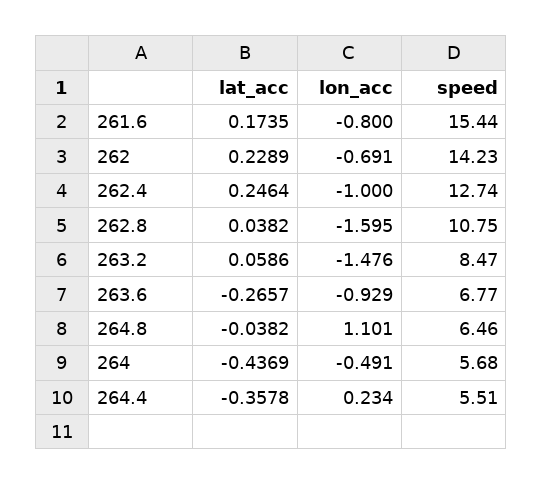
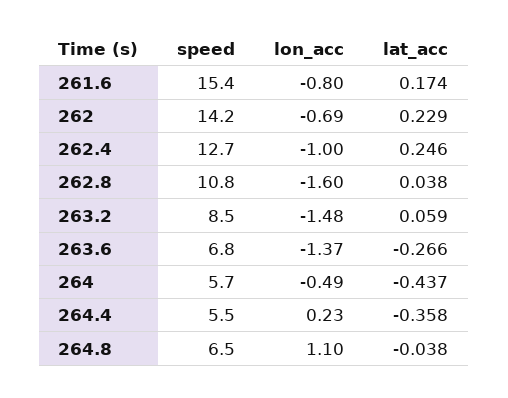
  {
    "lat_acc": {
      "261.6": 0.1735,
      "262": 0.2289,
      "262.4": 0.2464,
      "262.8": 0.0382,
      "263.2": 0.0586,
      "263.6": -0.2657,
      "264.8": -0.0382,
      "264": -0.4369,
      "264.4": -0.3578
    },
    "lon_acc": {
      "261.6": -0.8,
      "262": -0.691,
      "262.4": -1,
      "262.8": -1.595,
      "263.2": -1.476,
-     "263.6": -0.929,
+     "263.6": -1.37,
      "264.8": 1.101,
      "264": -0.491,
      "264.4": 0.234
    },
    "speed": {
      "261.6": 15.44,
      "262": 14.23,
      "262.4": 12.74,
      "262.8": 10.75,
      "263.2": 8.47,
      "263.6": 6.77,
      "264.8": 6.46,
      "264": 5.68,
      "264.4": 5.51
    }
  }

